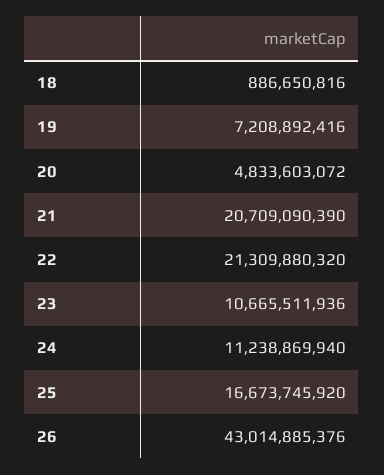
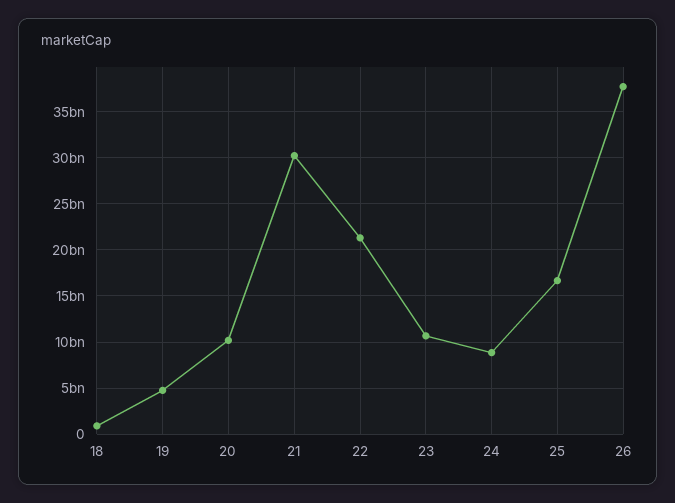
  {
    "18": 886650816,
-   "19": 7208892416,
+   "19": 5000000000,
-   "20": 4833603072,
+   "20": 10000000000,
-   "21": 20709090390,
+   "21": 30000000000,
    "22": 21309880320,
    "23": 10665511936,
-   "24": 11238869940,
+   "24": 9000000000,
    "25": 16673745920,
-   "26": 43014885376
+   "26": 38000000000
  }

